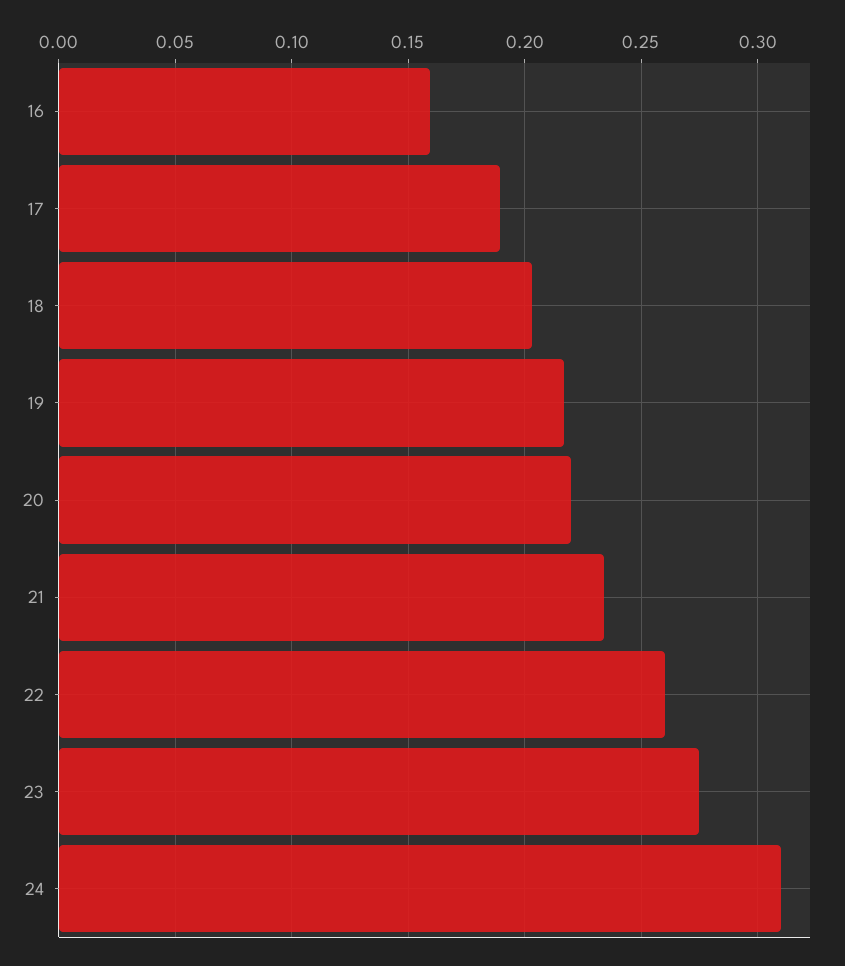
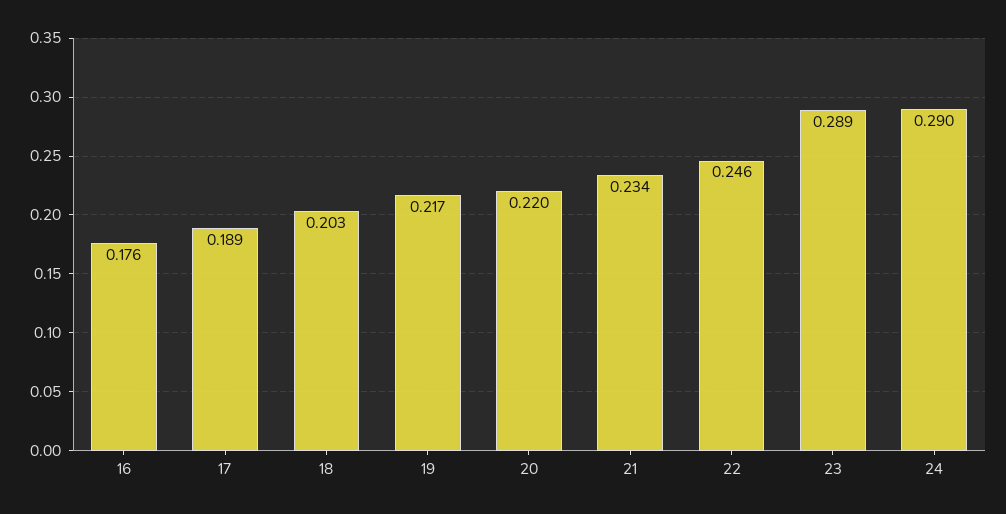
  {
-   "16": 0.16,
+   "16": 0.176,
    "17": 0.189,
    "18": 0.203,
    "19": 0.217,
    "20": 0.22,
    "21": 0.234,
-   "22": 0.26,
+   "22": 0.246,
-   "23": 0.275,
+   "23": 0.289,
-   "24": 0.31
+   "24": 0.29
  }

